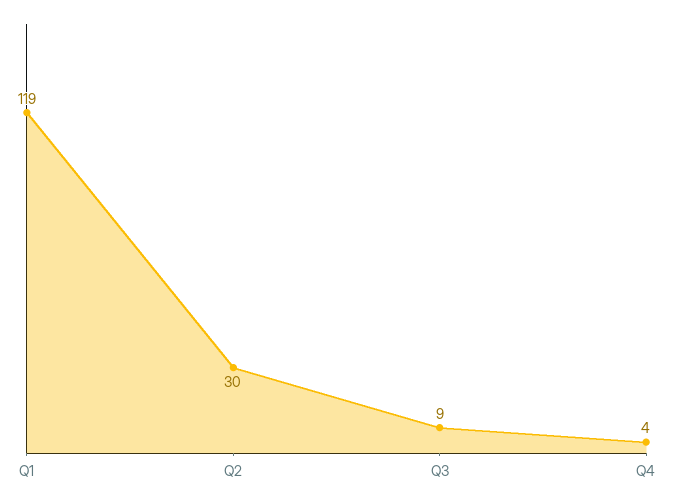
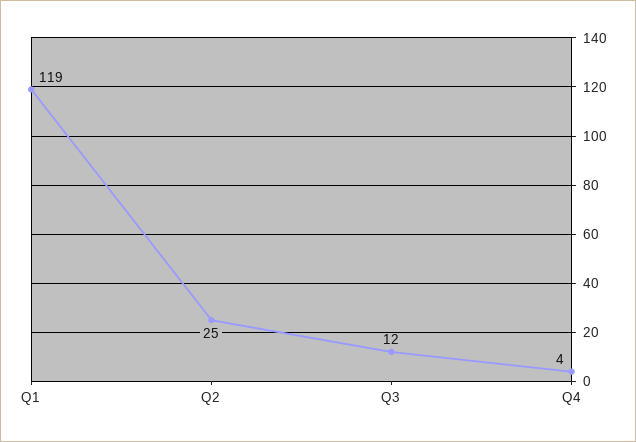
  {
    "Q1": 119,
-   "Q2": 30,
+   "Q2": 25,
-   "Q3": 9,
+   "Q3": 12,
    "Q4": 4
  }

